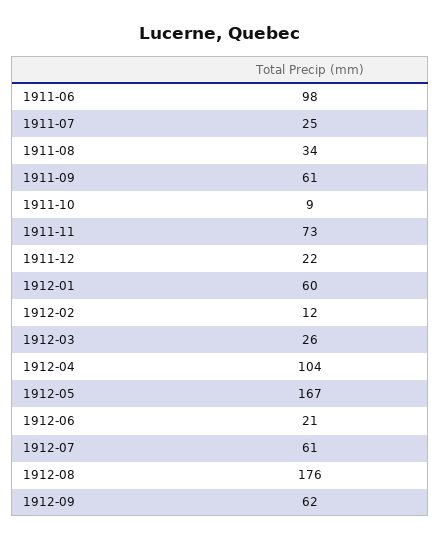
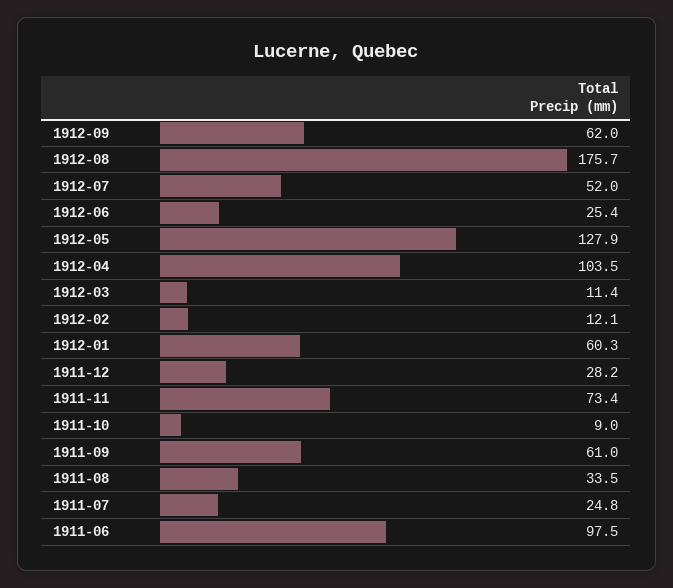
  {
    "1911-06": 97.5,
    "1911-07": 24.8,
    "1911-08": 33.5,
    "1911-09": 61,
    "1911-10": 9,
    "1911-11": 73.4,
-   "1911-12": 22,
+   "1911-12": 28.2,
    "1912-01": 60.3,
    "1912-02": 12.1,
-   "1912-03": 26,
+   "1912-03": 11.4,
    "1912-04": 103.5,
-   "1912-05": 167,
+   "1912-05": 127.9,
-   "1912-06": 21,
+   "1912-06": 25.4,
-   "1912-07": 61,
+   "1912-07": 52,
    "1912-08": 175.7,
    "1912-09": 62
  }

